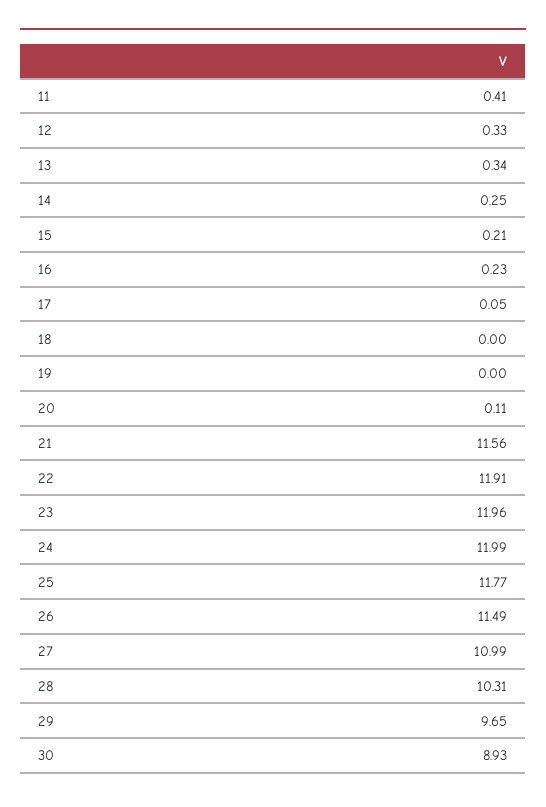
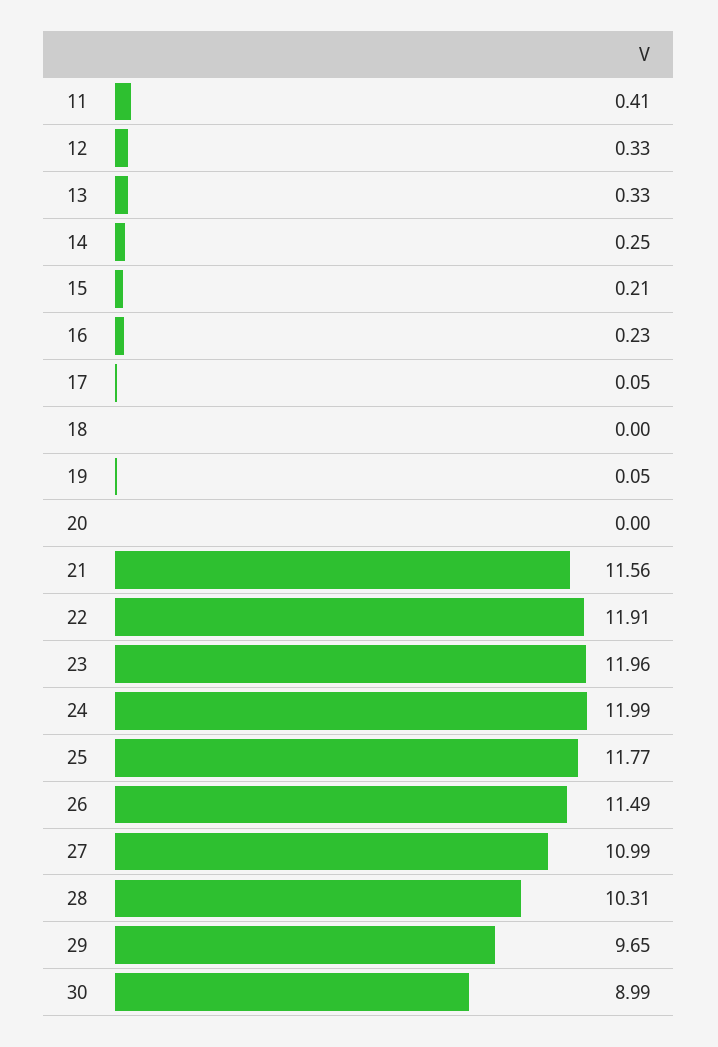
  {
    "11": 0.41,
    "12": 0.33,
-   "13": 0.34,
+   "13": 0.33,
    "14": 0.25,
    "15": 0.21,
    "16": 0.23,
    "17": 0.05,
    "18": 0,
-   "19": 0,
+   "19": 0.05,
-   "20": 0.11,
+   "20": 0,
    "21": 11.56,
    "22": 11.91,
    "23": 11.96,
    "24": 11.99,
    "25": 11.77,
    "26": 11.49,
    "27": 10.99,
    "28": 10.31,
    "29": 9.65,
-   "30": 8.93
+   "30": 8.99
  }

